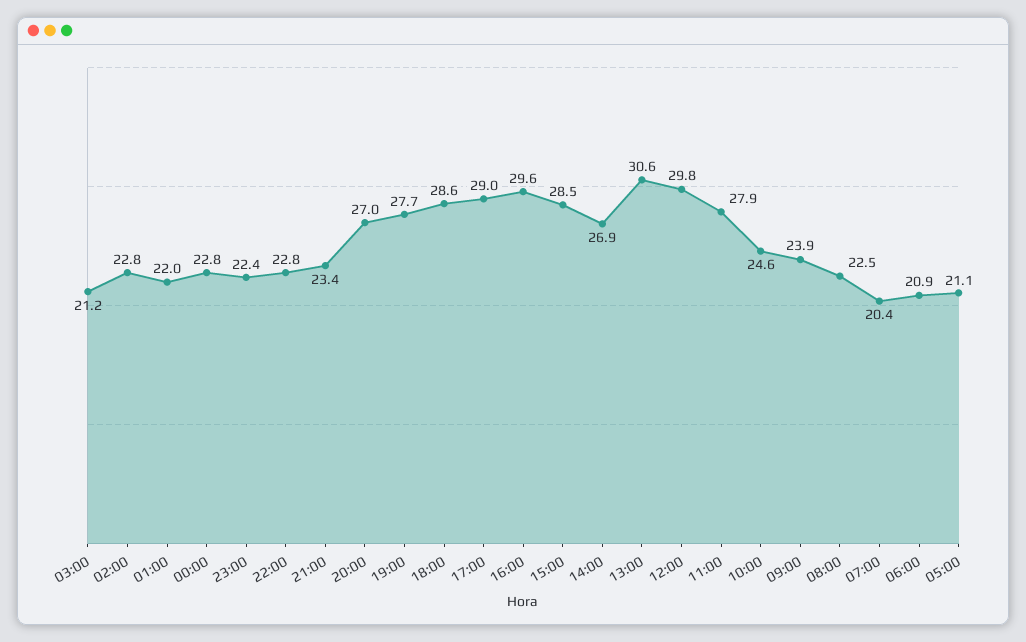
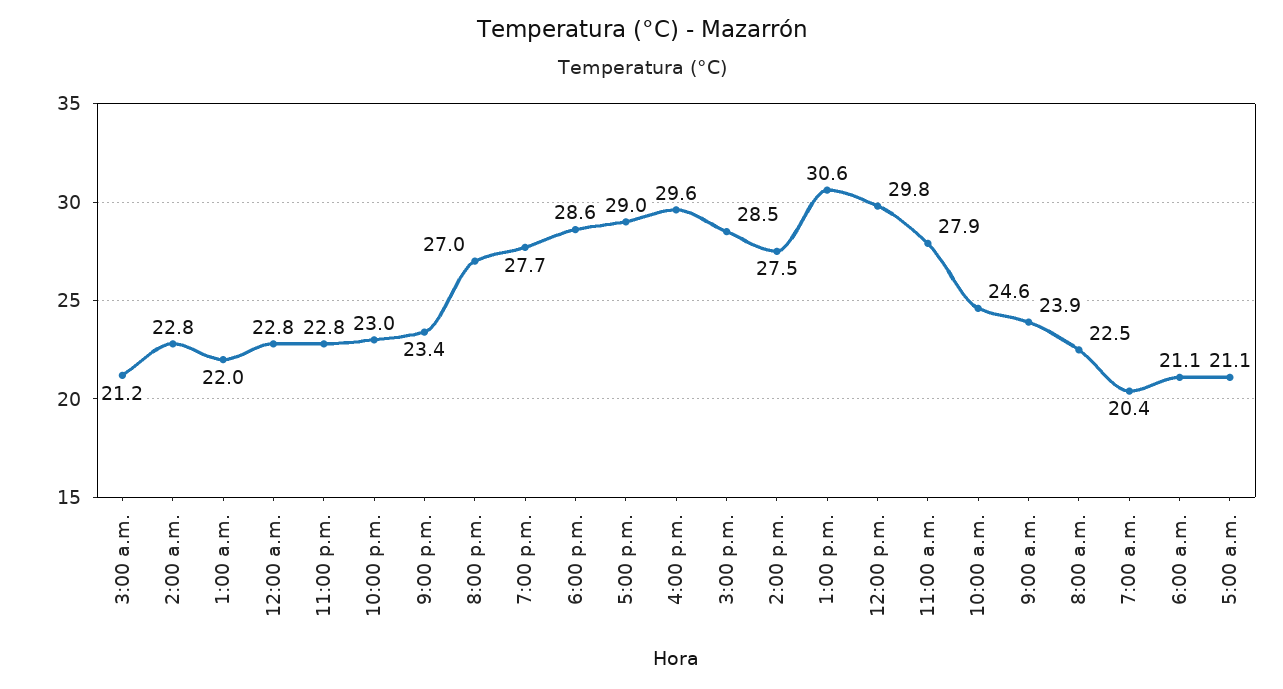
  {
    "03:00": 21.2,
    "02:00": 22.8,
    "01:00": 22,
    "00:00": 22.8,
-   "23:00": 22.4,
+   "23:00": 22.8,
-   "22:00": 22.8,
+   "22:00": 23,
    "21:00": 23.4,
    "20:00": 27,
    "19:00": 27.7,
    "18:00": 28.6,
    "17:00": 29,
    "16:00": 29.6,
    "15:00": 28.5,
-   "14:00": 26.9,
+   "14:00": 27.5,
    "13:00": 30.6,
    "12:00": 29.8,
    "11:00": 27.9,
    "10:00": 24.6,
    "09:00": 23.9,
    "08:00": 22.5,
    "07:00": 20.4,
-   "06:00": 20.9,
+   "06:00": 21.1,
    "05:00": 21.1
  }

